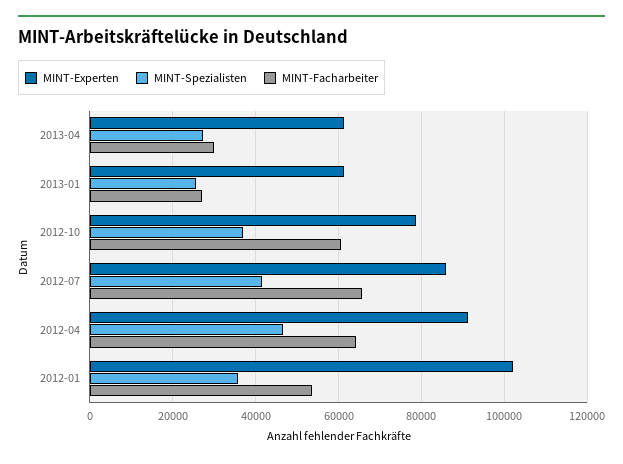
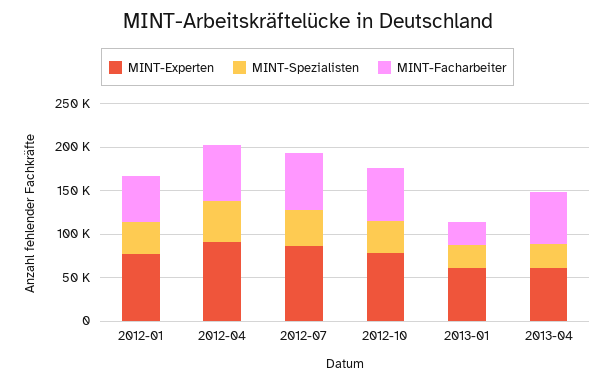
  {
    "MINT-Experten": {
      "2013-04": 62000,
      "2013-01": 62000,
      "2012-10": 78000,
      "2012-07": 86000,
      "2012-04": 92000,
-     "2012-01": 102000
+     "2012-01": 80000
    },
    "MINT-Spezialisten": {
      "2013-04": 28000,
      "2013-01": 26000,
      "2012-10": 36000,
      "2012-07": 42000,
      "2012-04": 46000,
      "2012-01": 36000
    },
    "MINT-Facharbeiter": {
-     "2013-04": 30000,
+     "2013-04": 60000,
      "2013-01": 28000,
      "2012-10": 60000,
      "2012-07": 66000,
      "2012-04": 64000,
      "2012-01": 54000
    }
  }

